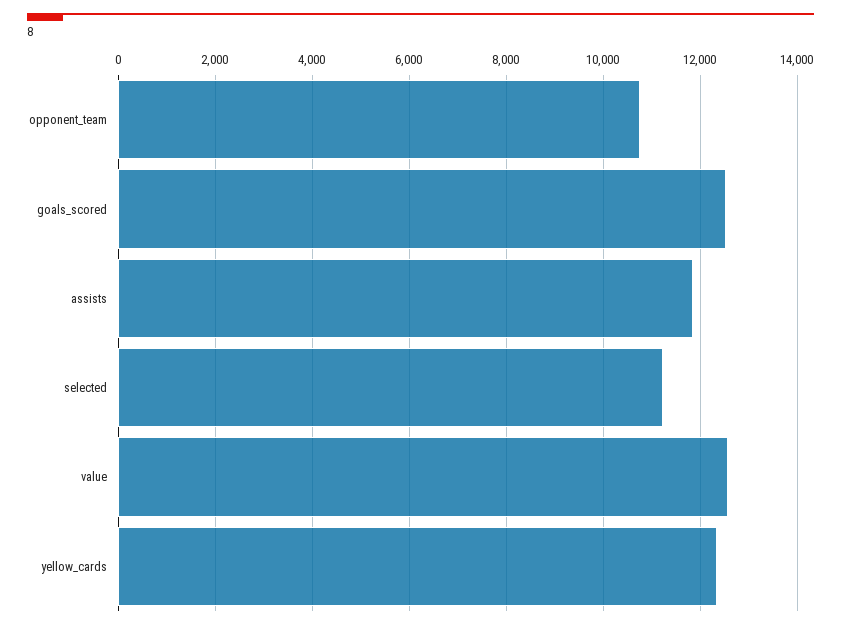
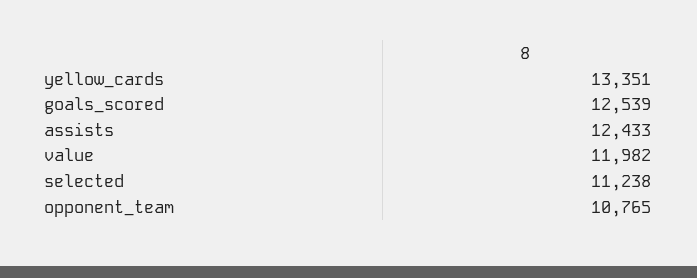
  {
    "opponent_team": 10765,
    "goals_scored": 12539,
-   "assists": 11800,
+   "assists": 12433,
    "selected": 11238,
-   "value": 12600,
+   "value": 11982,
-   "yellow_cards": 12400
+   "yellow_cards": 13351
  }

